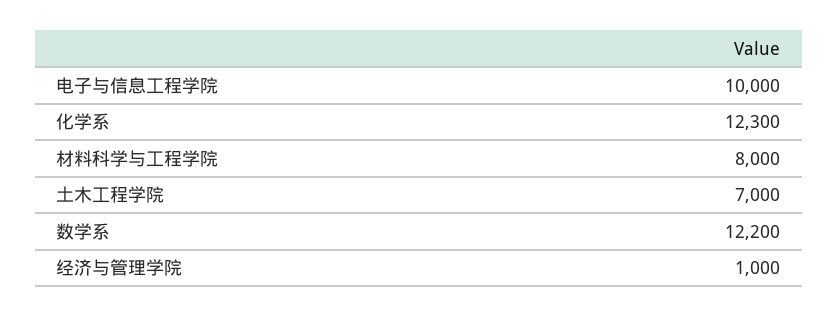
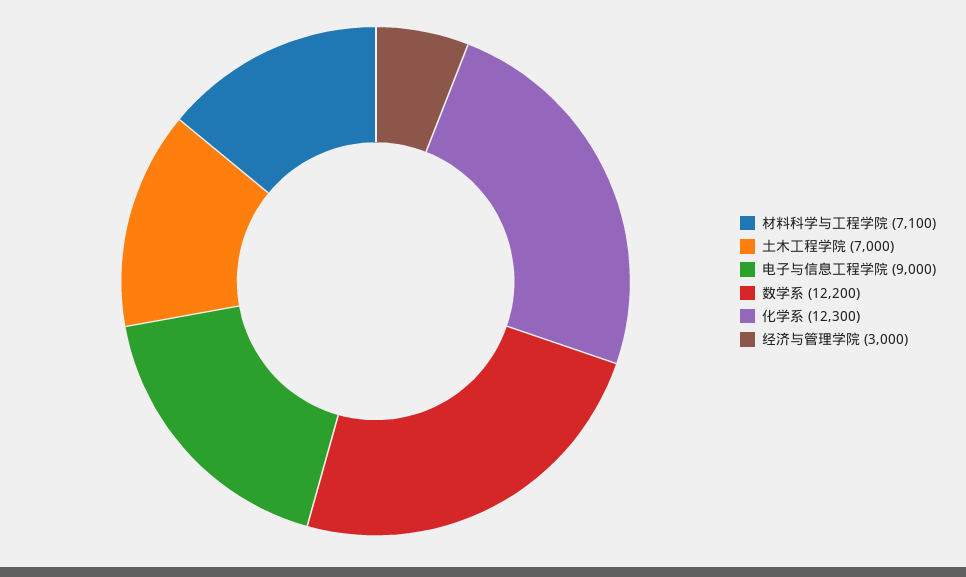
  {
-   "电子与信息工程学院": 10000,
+   "电子与信息工程学院": 9000,
    "化学系": 12300,
-   "材料科学与工程学院": 8000,
+   "材料科学与工程学院": 7100,
    "土木工程学院": 7000,
    "数学系": 12200,
-   "经济与管理学院": 1000
+   "经济与管理学院": 3000
  }

